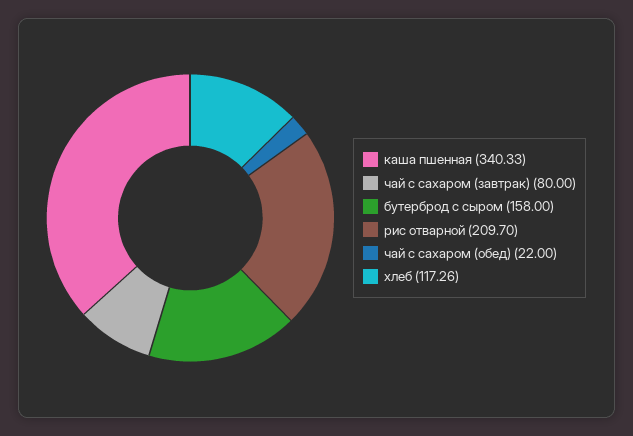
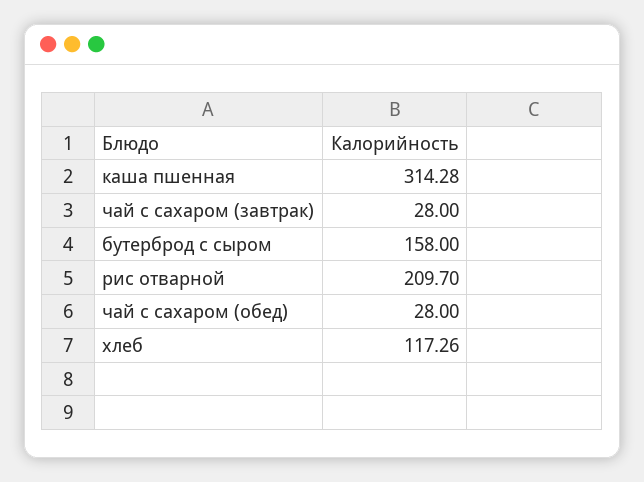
  {
-   "каша пшенная": 340.33,
+   "каша пшенная": 314.28,
-   "чай с сахаром (завтрак)": 80,
+   "чай с сахаром (завтрак)": 28,
    "бутерброд с сыром": 158,
    "рис отварной": 209.7,
-   "чай с сахаром (обед)": 22,
+   "чай с сахаром (обед)": 28,
    "хлеб": 117.26
  }

